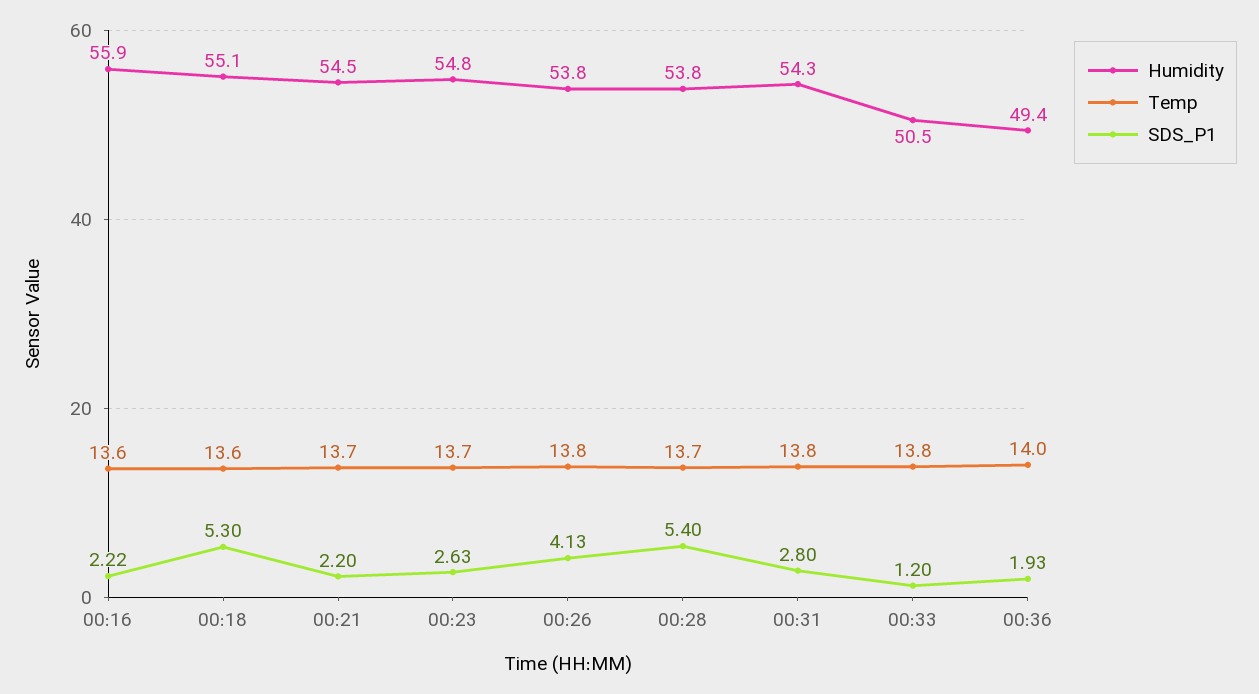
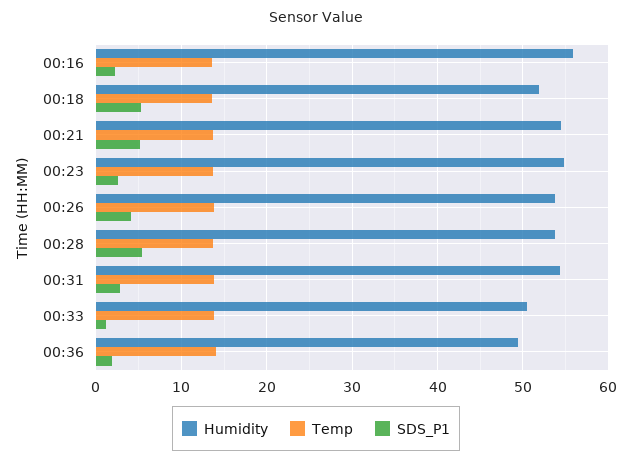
  {
    "Humidity": {
      "00:16": 55.9,
-     "00:18": 55.1,
+     "00:18": 52,
      "00:21": 54.5,
      "00:23": 54.8,
      "00:26": 53.8,
      "00:28": 53.8,
      "00:31": 54.3,
      "00:33": 50.5,
      "00:36": 49.4
    },
    "Temp": {
      "00:16": 13.6,
      "00:18": 13.6,
      "00:21": 13.7,
      "00:23": 13.7,
      "00:26": 13.8,
      "00:28": 13.7,
      "00:31": 13.8,
      "00:33": 13.8,
      "00:36": 14
    },
    "SDS_P1": {
      "00:16": 2.22,
      "00:18": 5.3,
-     "00:21": 2.2,
+     "00:21": 5,
      "00:23": 2.63,
      "00:26": 4.13,
      "00:28": 5.4,
      "00:31": 2.8,
      "00:33": 1.2,
      "00:36": 1.93
    }
  }

